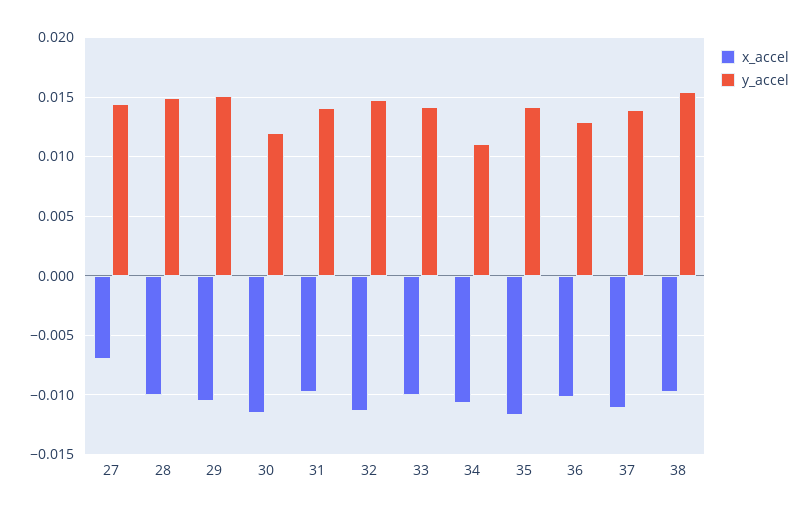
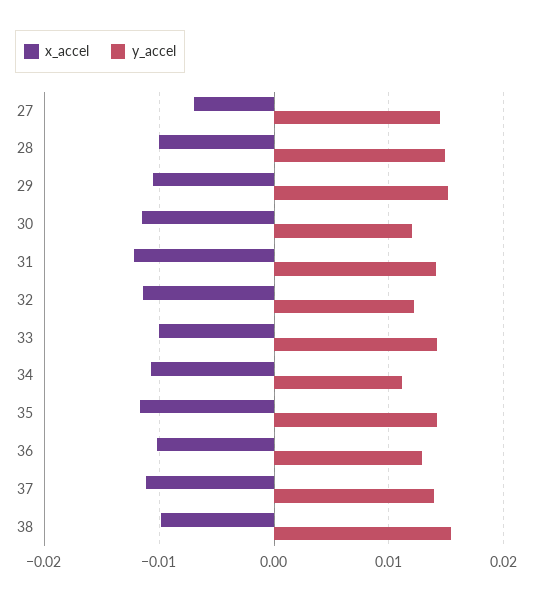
  {
    "x_accel": {
      "27": -0.007,
      "28": -0.01,
      "29": -0.011,
      "30": -0.012,
-     "31": -0.01,
+     "31": -0.012,
      "32": -0.011,
      "33": -0.01,
      "34": -0.011,
      "35": -0.012,
      "36": -0.01,
      "37": -0.011,
      "38": -0.01
    },
    "y_accel": {
      "27": 0.014,
      "28": 0.015,
      "29": 0.015,
      "30": 0.012,
      "31": 0.014,
-     "32": 0.015,
+     "32": 0.012,
      "33": 0.014,
      "34": 0.011,
      "35": 0.014,
      "36": 0.013,
      "37": 0.014,
      "38": 0.015
    }
  }

